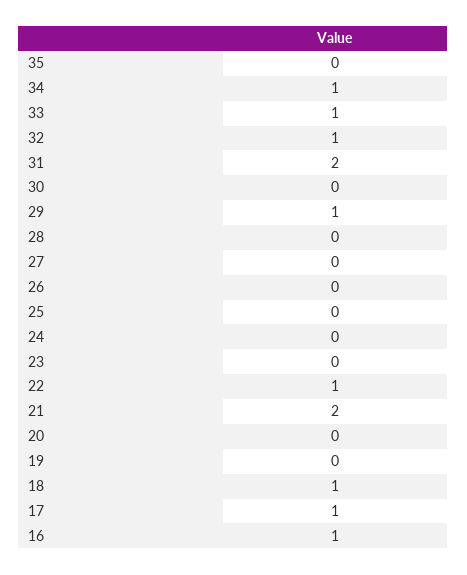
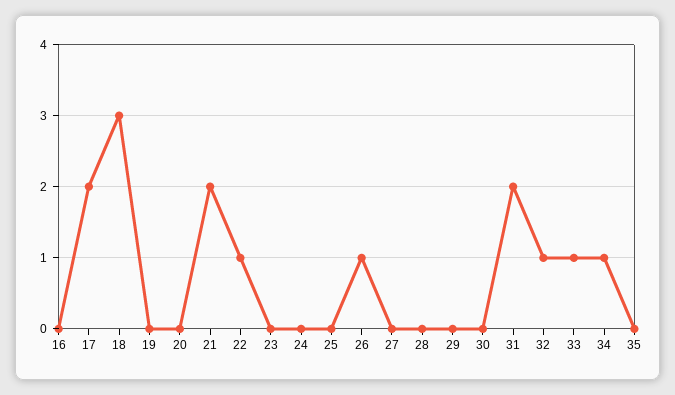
  {
    "35": 0,
    "34": 1,
    "33": 1,
    "32": 1,
    "31": 2,
    "30": 0,
-   "29": 1,
+   "29": 0,
    "28": 0,
    "27": 0,
-   "26": 0,
+   "26": 1,
    "25": 0,
    "24": 0,
    "23": 0,
    "22": 1,
    "21": 2,
    "20": 0,
    "19": 0,
-   "18": 1,
+   "18": 3,
-   "17": 1,
+   "17": 2,
-   "16": 1
+   "16": 0
  }

